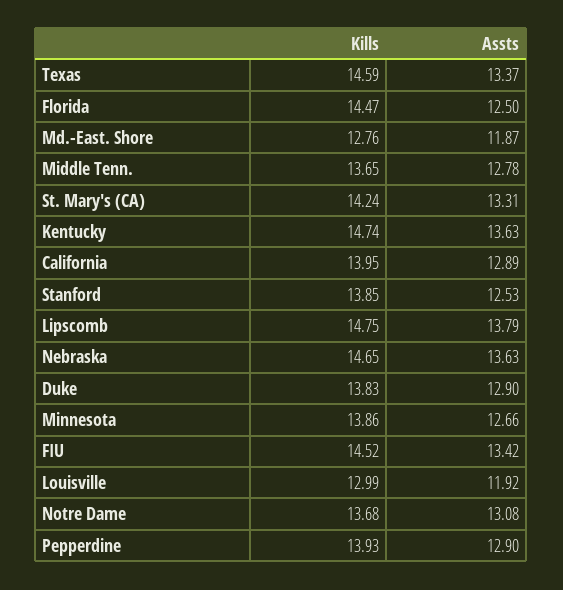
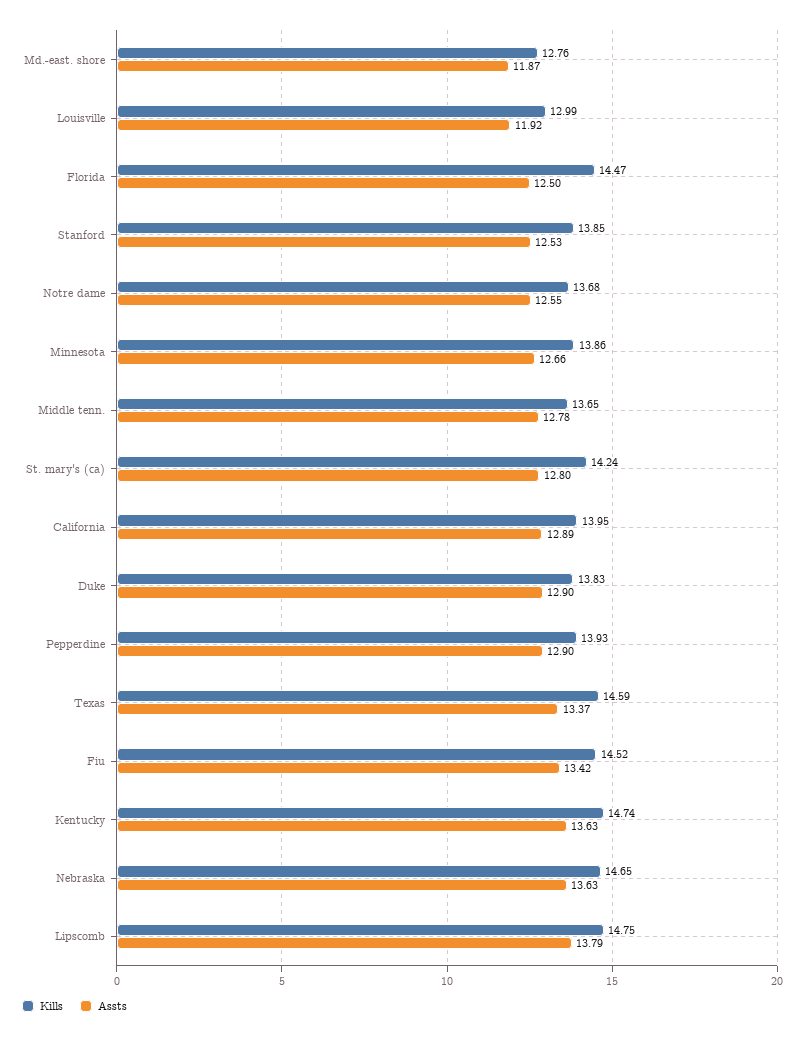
  {
    "Kills": {
      "Texas": 14.59,
      "Florida": 14.47,
      "Md.-East. Shore": 12.76,
      "Middle Tenn.": 13.65,
      "St. Mary's (CA)": 14.24,
      "Kentucky": 14.74,
      "California": 13.95,
      "Stanford": 13.85,
      "Lipscomb": 14.75,
      "Nebraska": 14.65,
      "Duke": 13.83,
      "Minnesota": 13.86,
      "FIU": 14.52,
      "Louisville": 12.99,
      "Notre Dame": 13.68,
      "Pepperdine": 13.93
    },
    "Assts": {
      "Texas": 13.37,
      "Florida": 12.5,
      "Md.-East. Shore": 11.87,
      "Middle Tenn.": 12.78,
-     "St. Mary's (CA)": 13.31,
+     "St. Mary's (CA)": 12.8,
      "Kentucky": 13.63,
      "California": 12.89,
      "Stanford": 12.53,
      "Lipscomb": 13.79,
      "Nebraska": 13.63,
      "Duke": 12.9,
      "Minnesota": 12.66,
      "FIU": 13.42,
      "Louisville": 11.92,
-     "Notre Dame": 13.08,
+     "Notre Dame": 12.55,
      "Pepperdine": 12.9
    }
  }

